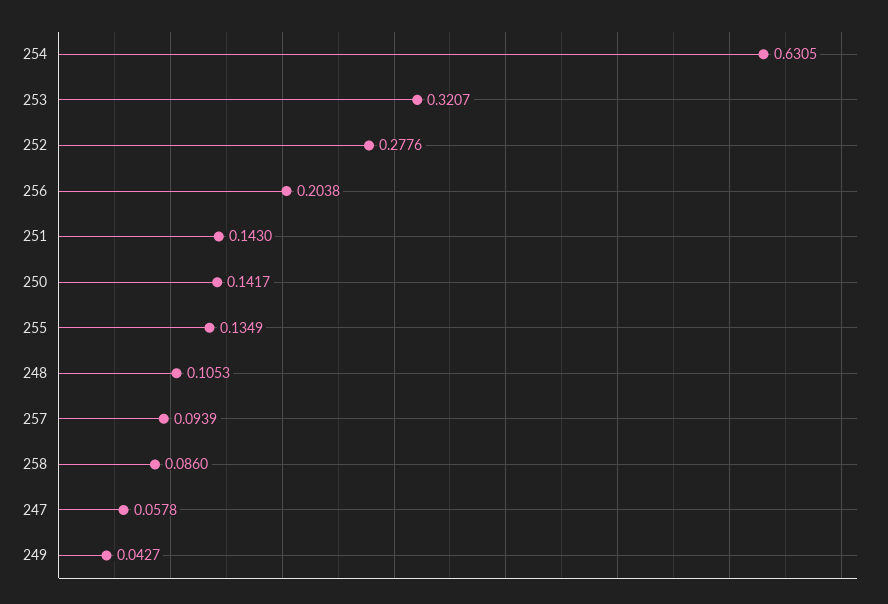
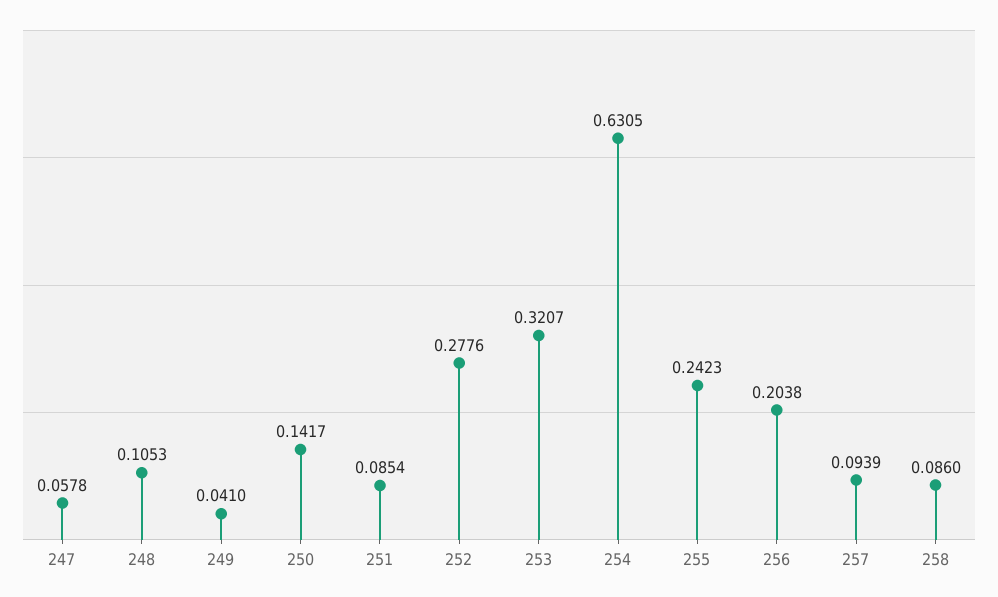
  {
    "254": 0.6305,
    "253": 0.3207,
    "252": 0.2776,
    "256": 0.2038,
-   "251": 0.143,
+   "251": 0.0854,
    "250": 0.1417,
-   "255": 0.1349,
+   "255": 0.2423,
    "248": 0.1053,
    "257": 0.0939,
    "258": 0.086,
    "247": 0.0578,
-   "249": 0.0427
+   "249": 0.041
  }

